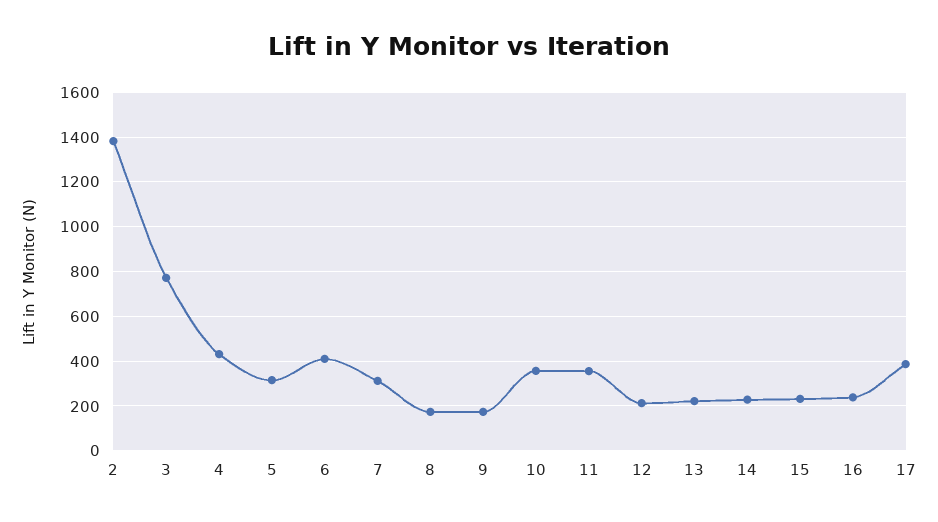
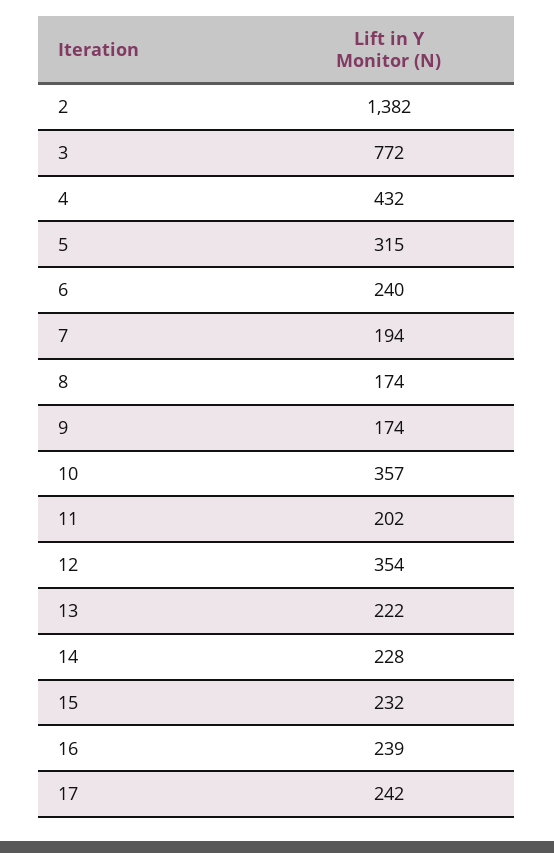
  {
    "2": 1382,
    "3": 772,
    "4": 432,
    "5": 315,
-   "6": 400,
+   "6": 240,
-   "7": 300,
+   "7": 194,
    "8": 174,
    "9": 174,
    "10": 357,
-   "11": 350,
+   "11": 202,
-   "12": 200,
+   "12": 354,
    "13": 222,
    "14": 228,
    "15": 232,
    "16": 239,
-   "17": 400
+   "17": 242
  }

